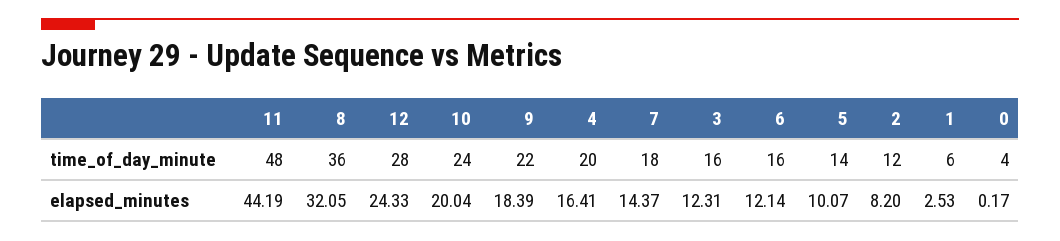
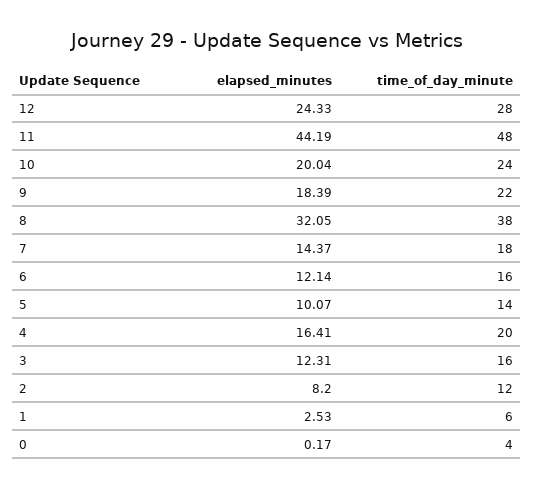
  {
    "11": {
      "time_of_day_minute": 48,
      "elapsed_minutes": 44.19
    },
    "8": {
-     "time_of_day_minute": 36,
+     "time_of_day_minute": 38,
      "elapsed_minutes": 32.05
    },
    "12": {
      "time_of_day_minute": 28,
      "elapsed_minutes": 24.33
    },
    "10": {
      "time_of_day_minute": 24,
      "elapsed_minutes": 20.04
    },
    "9": {
      "time_of_day_minute": 22,
      "elapsed_minutes": 18.39
    },
    "4": {
      "time_of_day_minute": 20,
      "elapsed_minutes": 16.41
    },
    "7": {
      "time_of_day_minute": 18,
      "elapsed_minutes": 14.37
    },
    "3": {
      "time_of_day_minute": 16,
      "elapsed_minutes": 12.31
    },
    "6": {
      "time_of_day_minute": 16,
      "elapsed_minutes": 12.14
    },
    "5": {
      "time_of_day_minute": 14,
      "elapsed_minutes": 10.07
    },
    "2": {
      "time_of_day_minute": 12,
      "elapsed_minutes": 8.2
    },
    "1": {
      "time_of_day_minute": 6,
      "elapsed_minutes": 2.53
    },
    "0": {
      "time_of_day_minute": 4,
      "elapsed_minutes": 0.17
    }
  }

